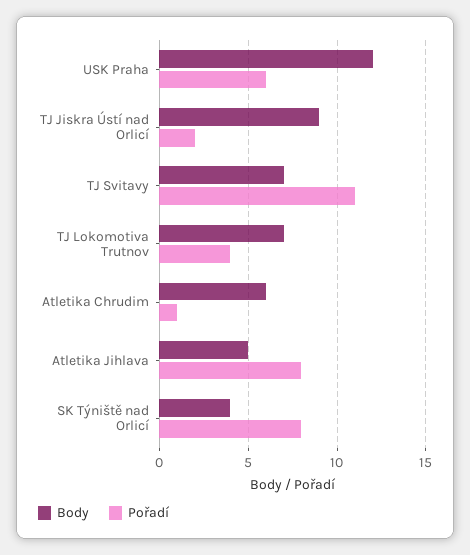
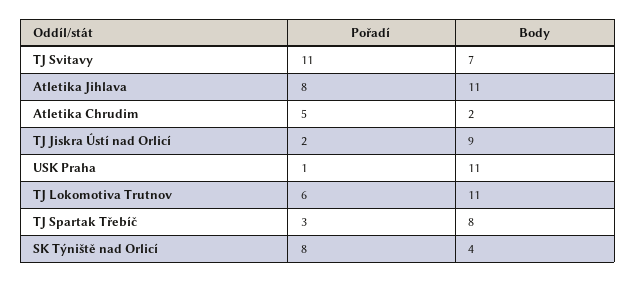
  {
    "Body": {
-     "USK Praha": 12,
+     "USK Praha": 11,
      "TJ Jiskra Ústí nad Orlicí": 9,
      "TJ Svitavy": 7,
-     "TJ Lokomotiva Trutnov": 7,
+     "TJ Lokomotiva Trutnov": 11,
-     "Atletika Chrudim": 6,
+     "Atletika Chrudim": 2,
-     "Atletika Jihlava": 5,
+     "Atletika Jihlava": 11,
-     "SK Týniště nad Orlicí": 4
+     "SK Týniště nad Orlicí": 4,
+     "TJ Spartak Třebíč": 8
    },
    "Pořadí": {
-     "USK Praha": 6,
+     "USK Praha": 1,
      "TJ Jiskra Ústí nad Orlicí": 2,
      "TJ Svitavy": 11,
-     "TJ Lokomotiva Trutnov": 4,
+     "TJ Lokomotiva Trutnov": 6,
-     "Atletika Chrudim": 1,
+     "Atletika Chrudim": 5,
      "Atletika Jihlava": 8,
-     "SK Týniště nad Orlicí": 8
+     "SK Týniště nad Orlicí": 8,
+     "TJ Spartak Třebíč": 3
    }
  }

